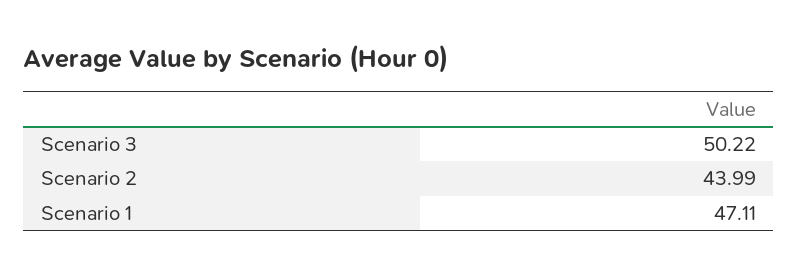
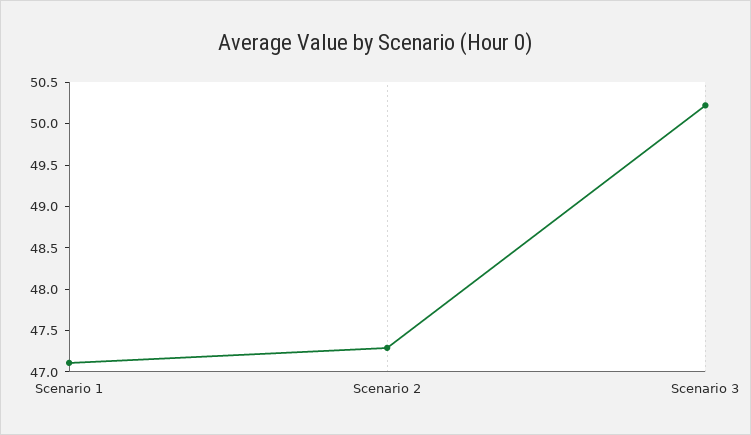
  {
    "Scenario 3": 50.22,
-   "Scenario 2": 43.99,
+   "Scenario 2": 47.3,
    "Scenario 1": 47.11
  }

